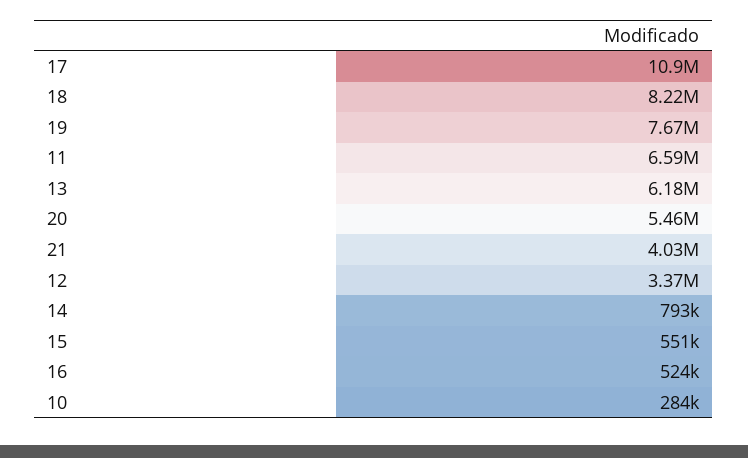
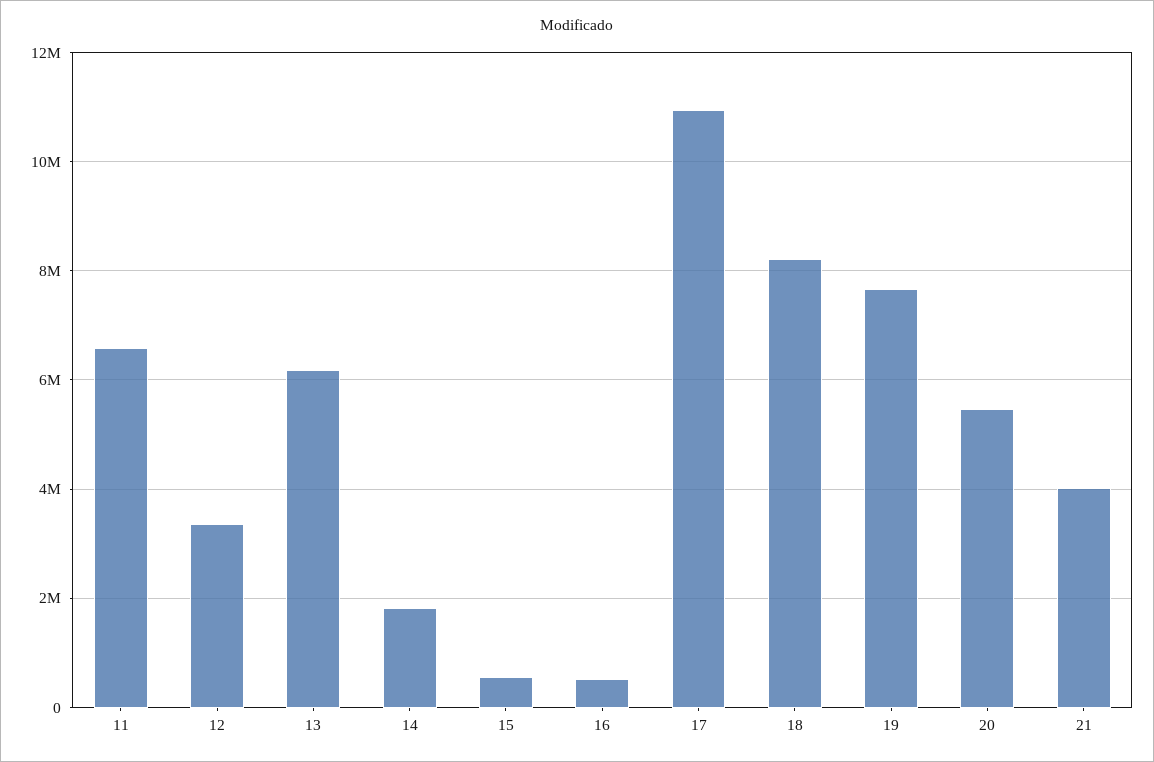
  {
    "17": 10900000,
    "18": 8220000,
    "19": 7670000,
    "11": 6590000,
    "13": 6180000,
    "20": 5460000,
    "21": 4030000,
    "12": 3370000,
-   "14": 793000,
+   "14": 1800000,
    "15": 551000,
-   "16": 524000,
+   "16": 524000
-   "10": 284000
  }

